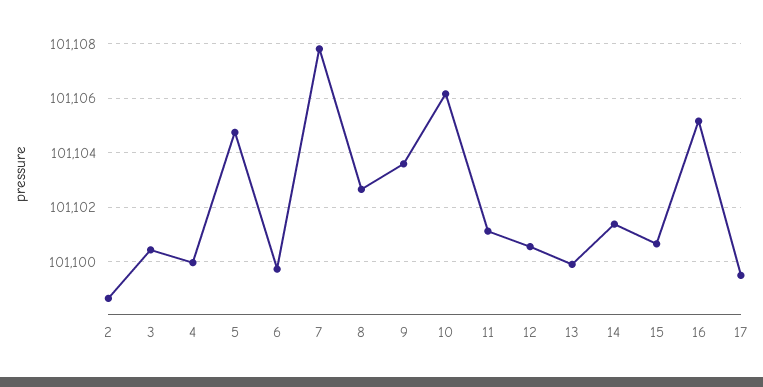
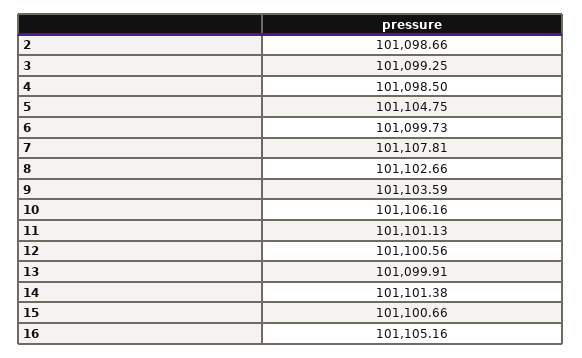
  {
    "2": 101098.66,
-   "3": 101100.5,
+   "3": 101099.25,
-   "4": 101100,
+   "4": 101098.5,
    "5": 101104.75,
    "6": 101099.73,
    "7": 101107.81,
    "8": 101102.66,
    "9": 101103.59,
    "10": 101106.16,
    "11": 101101.13,
    "12": 101100.56,
    "13": 101099.91,
    "14": 101101.38,
    "15": 101100.66,
-   "16": 101105.16,
+   "16": 101105.16
-   "17": 101099.5
  }

